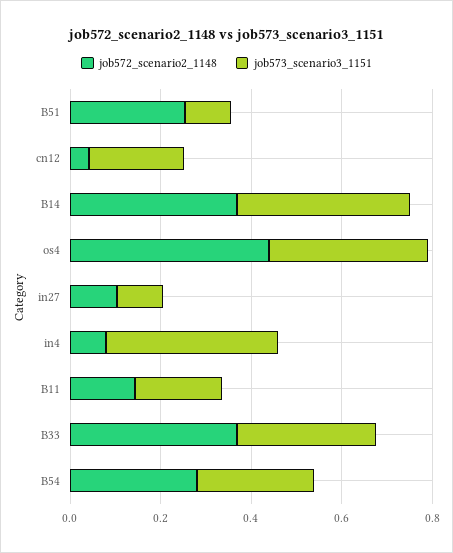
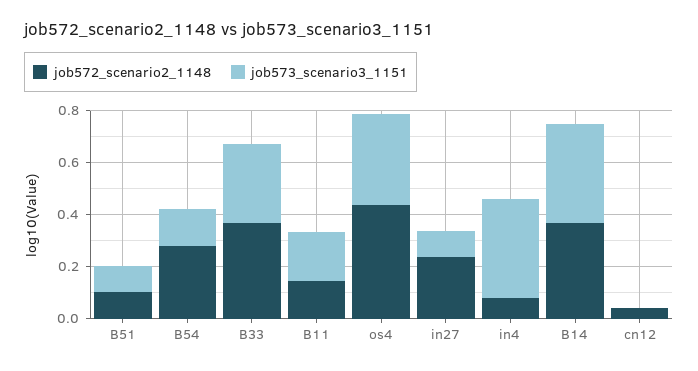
  {
    "job572_scenario2_1148": {
-     "B51": 0.25,
+     "B51": 0.1,
      "cn12": 0.05,
      "B14": 0.35,
      "os4": 0.45,
-     "in27": 0.1,
+     "in27": 0.25,
      "in4": 0.1,
      "B11": 0.15,
      "B33": 0.35,
      "B54": 0.3
    },
    "job573_scenario3_1151": {
      "B51": 0.1,
-     "cn12": 0.2,
+     "cn12": 0,
      "B14": 0.4,
      "os4": 0.35,
      "in27": 0.1,
      "in4": 0.4,
      "B11": 0.2,
      "B33": 0.3,
-     "B54": 0.25
+     "B54": 0.15
    }
  }

